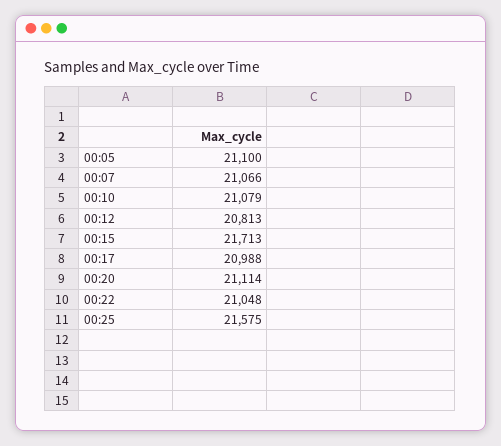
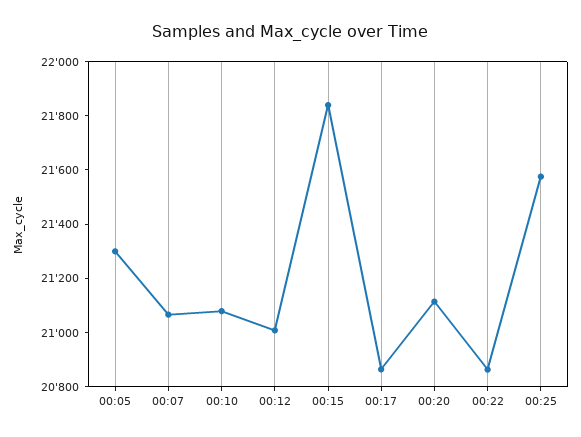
  {
-   "00:05": 21100,
+   "00:05": 21300,
    "00:07": 21066,
    "00:10": 21079,
-   "00:12": 20813,
+   "00:12": 21000,
-   "00:15": 21713,
+   "00:15": 21850,
-   "00:17": 20988,
+   "00:17": 20850,
    "00:20": 21114,
-   "00:22": 21048,
+   "00:22": 20850,
    "00:25": 21575
  }

